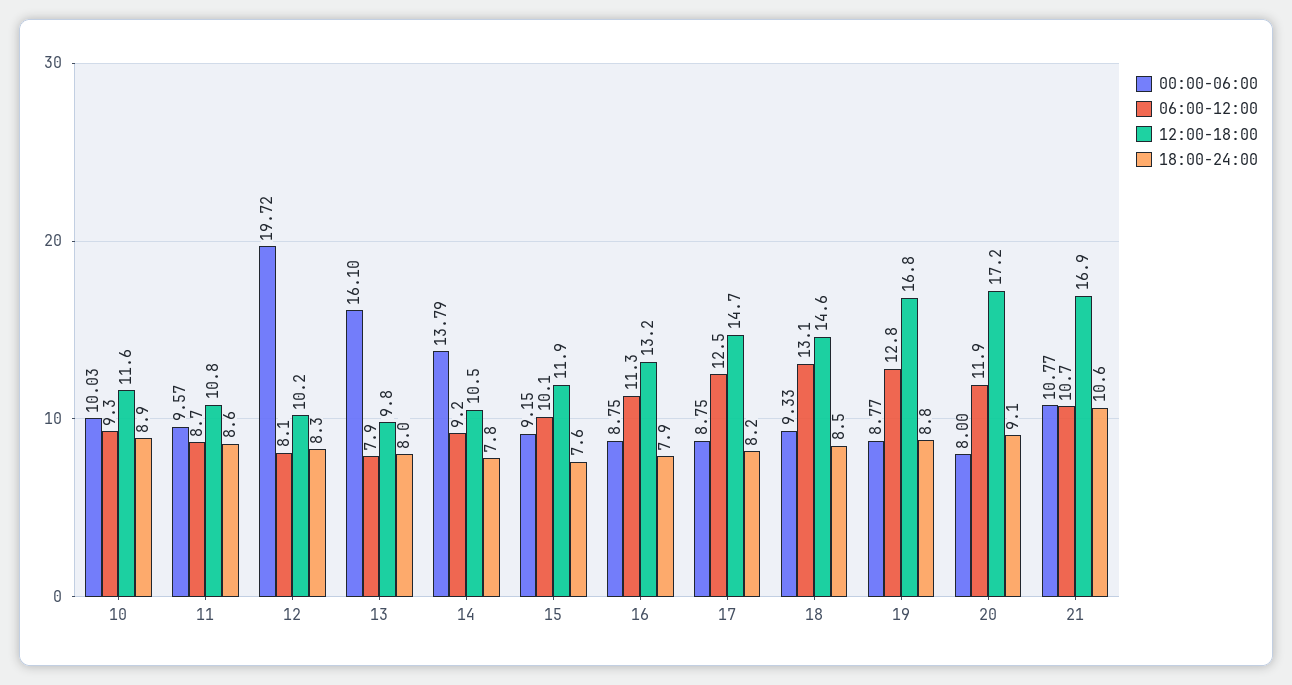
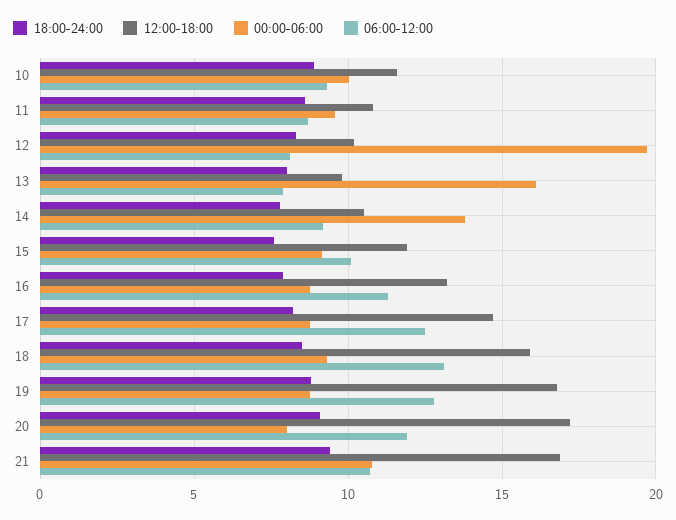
  {
    "00:00-06:00": {
      "10": 10.03,
      "11": 9.57,
      "12": 19.72,
      "13": 16.1,
      "14": 13.79,
      "15": 9.15,
      "16": 8.75,
      "17": 8.75,
      "18": 9.33,
      "19": 8.77,
      "20": 8,
      "21": 10.77
    },
    "06:00-12:00": {
      "10": 9.3,
      "11": 8.7,
      "12": 8.1,
      "13": 7.9,
      "14": 9.2,
      "15": 10.1,
      "16": 11.3,
      "17": 12.5,
      "18": 13.1,
      "19": 12.8,
      "20": 11.9,
      "21": 10.7
    },
    "12:00-18:00": {
      "10": 11.6,
      "11": 10.8,
      "12": 10.2,
      "13": 9.8,
      "14": 10.5,
      "15": 11.9,
      "16": 13.2,
      "17": 14.7,
-     "18": 14.6,
+     "18": 16,
      "19": 16.8,
      "20": 17.2,
      "21": 16.9
    },
    "18:00-24:00": {
      "10": 8.9,
      "11": 8.6,
      "12": 8.3,
      "13": 8,
      "14": 7.8,
      "15": 7.6,
      "16": 7.9,
      "17": 8.2,
      "18": 8.5,
      "19": 8.8,
      "20": 9.1,
-     "21": 10.6
+     "21": 9.5
    }
  }

